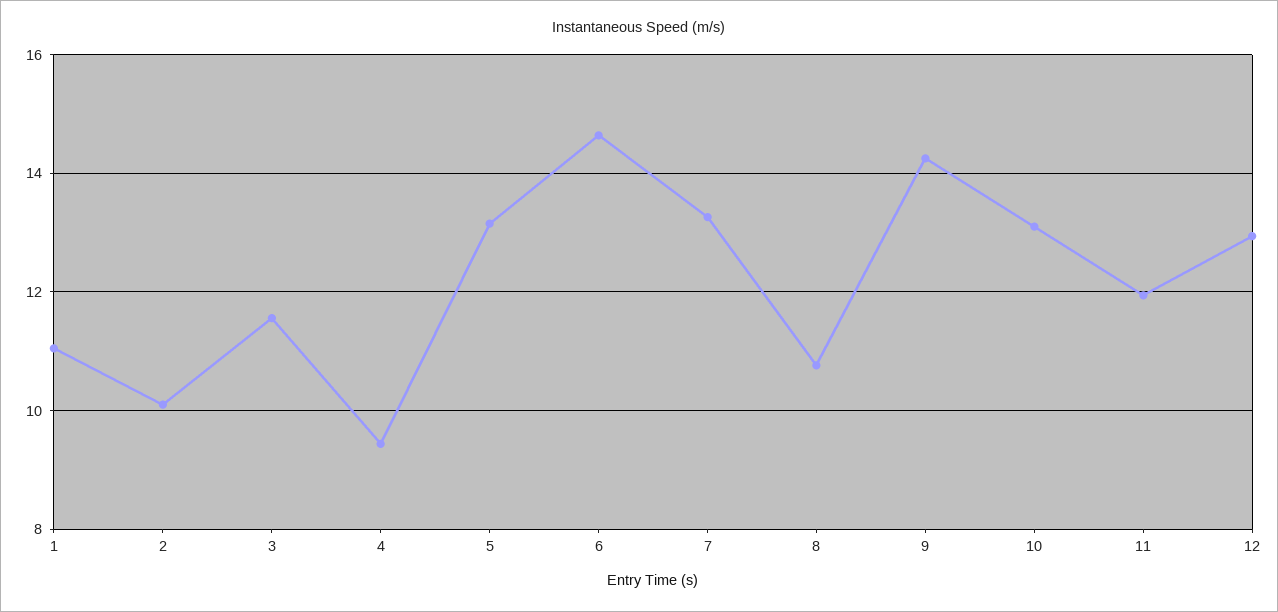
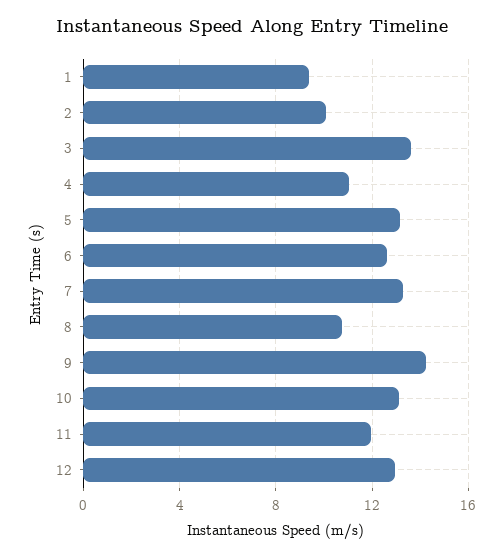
  {
-   "1": 11,
+   "1": 9.5,
    "2": 10.2,
-   "3": 11.6,
+   "3": 13.5,
-   "4": 9.4,
+   "4": 11,
    "5": 13.2,
-   "6": 14.6,
+   "6": 12.5,
    "7": 13.2,
    "8": 10.8,
    "9": 14.2,
    "10": 13.2,
    "11": 12,
    "12": 13
  }

